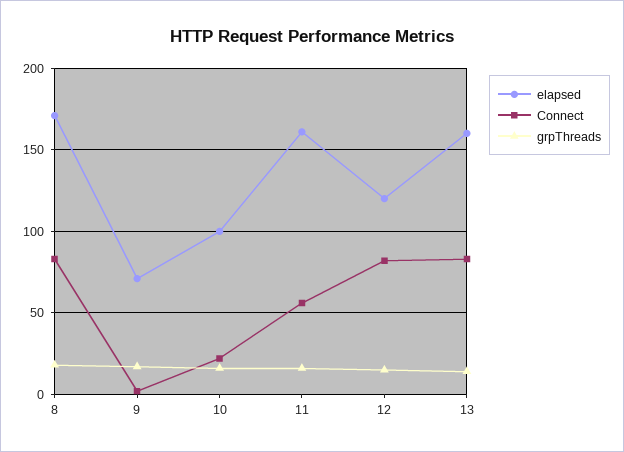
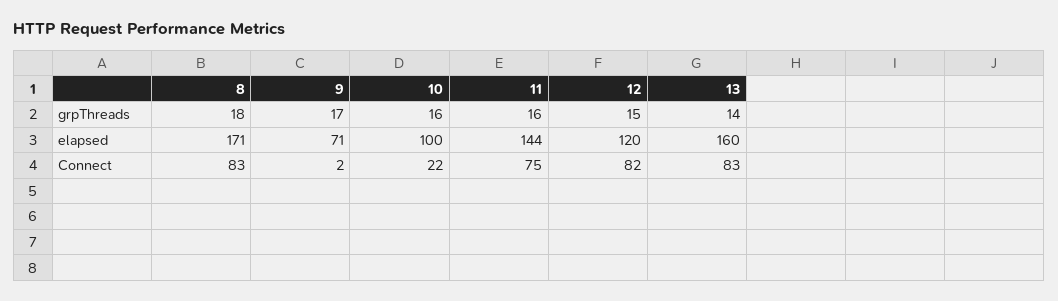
  {
    "elapsed": {
      "8": 171,
      "9": 71,
      "10": 100,
-     "11": 160,
+     "11": 144,
      "12": 120,
      "13": 160
    },
    "Connect": {
      "8": 83,
      "9": 2,
      "10": 22,
-     "11": 55,
+     "11": 75,
      "12": 82,
      "13": 83
    },
    "grpThreads": {
      "8": 18,
      "9": 17,
      "10": 16,
      "11": 16,
      "12": 15,
      "13": 14
    }
  }

